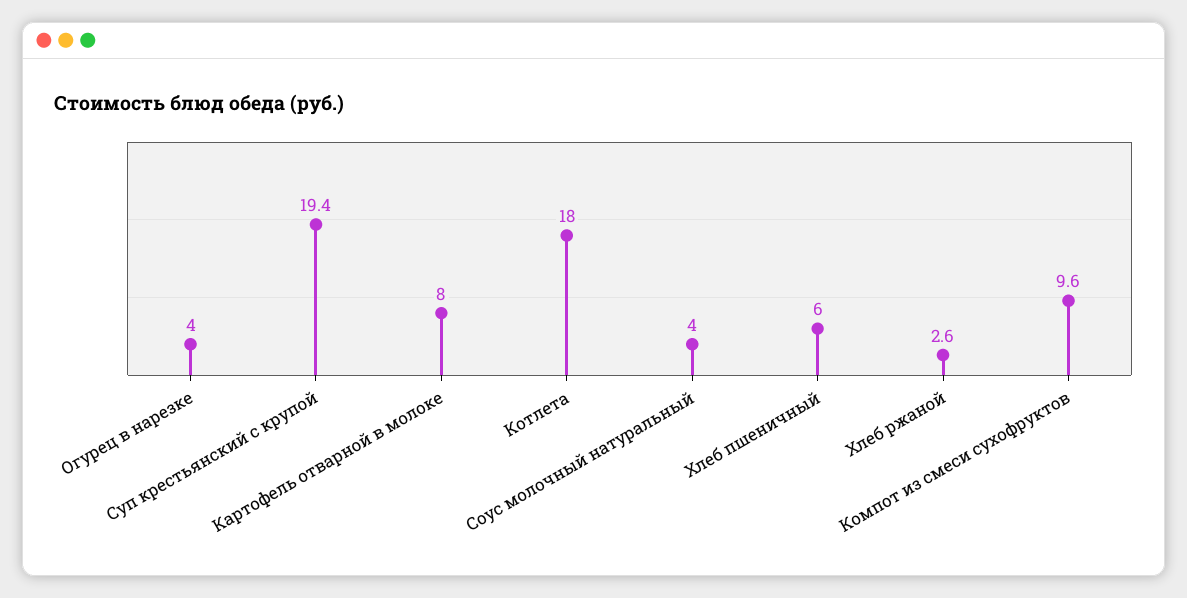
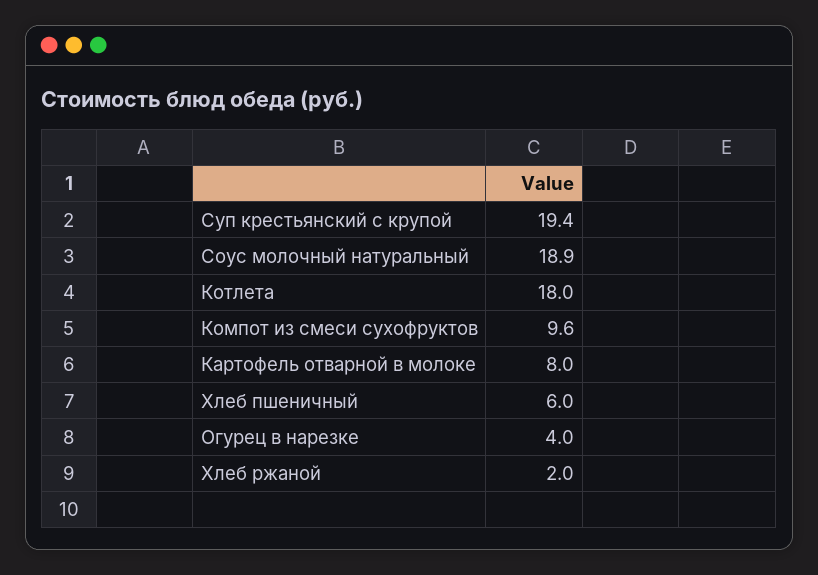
  {
    "Огурец в нарезке": 4,
    "Суп крестьянский с крупой": 19.4,
    "Картофель отварной в молоке": 8,
    "Котлета": 18,
-   "Соус молочный натуральный": 4,
+   "Соус молочный натуральный": 18.9,
    "Хлеб пшеничный": 6,
-   "Хлеб ржаной": 2.6,
+   "Хлеб ржаной": 2,
    "Компот из смеси сухофруктов": 9.6
  }

